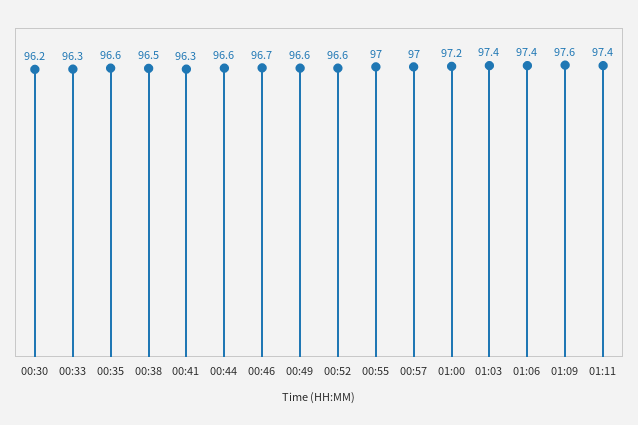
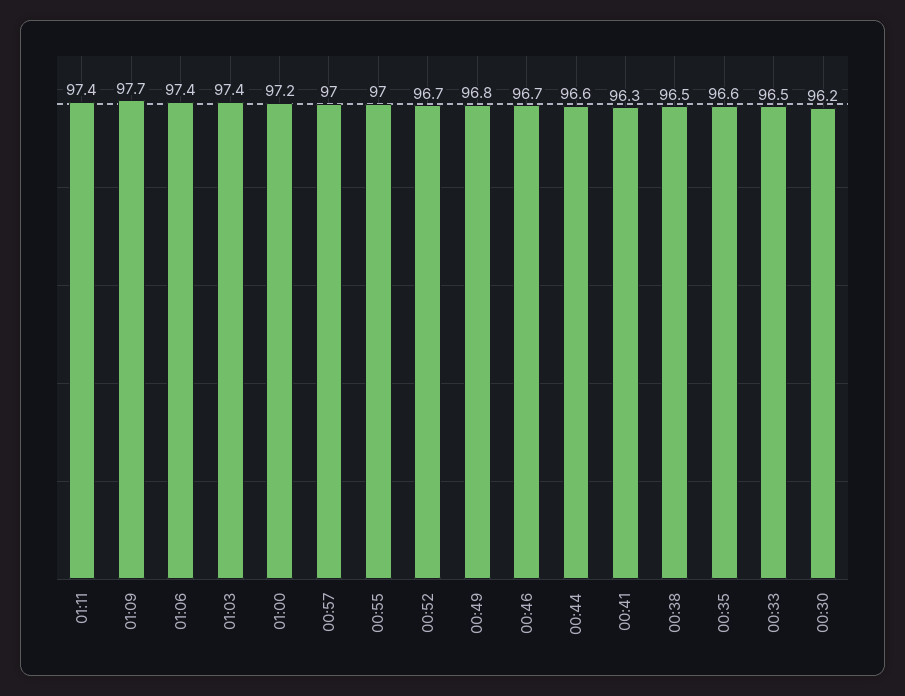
  {
    "00:30": 96.2,
-   "00:33": 96.3,
+   "00:33": 96.5,
    "00:35": 96.6,
    "00:38": 96.5,
    "00:41": 96.3,
    "00:44": 96.6,
    "00:46": 96.7,
-   "00:49": 96.6,
+   "00:49": 96.8,
-   "00:52": 96.6,
+   "00:52": 96.7,
    "00:55": 97,
    "00:57": 97,
    "01:00": 97.2,
    "01:03": 97.4,
    "01:06": 97.4,
-   "01:09": 97.6,
+   "01:09": 97.7,
    "01:11": 97.4
  }

